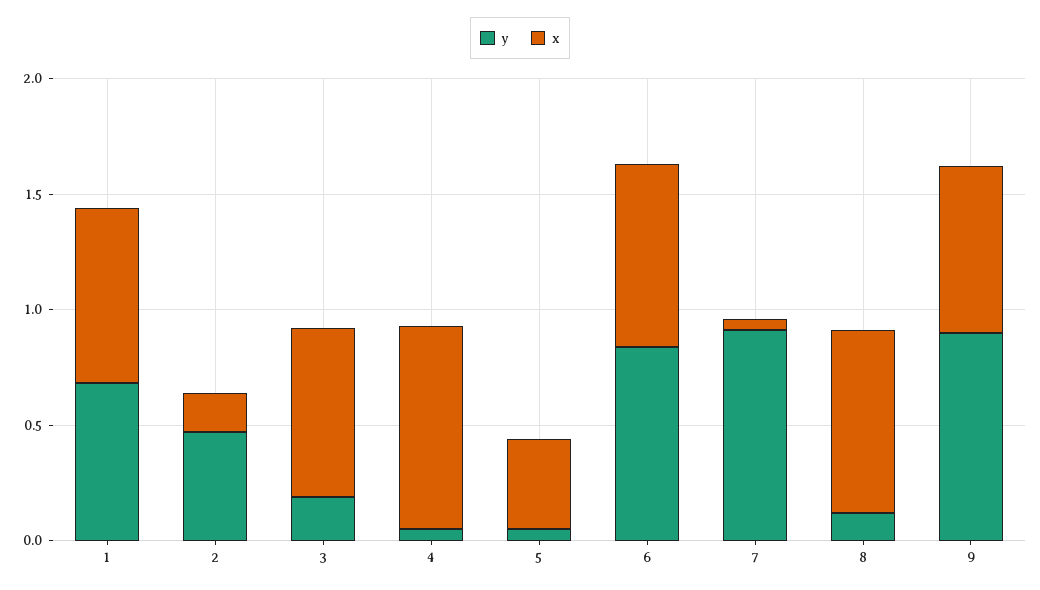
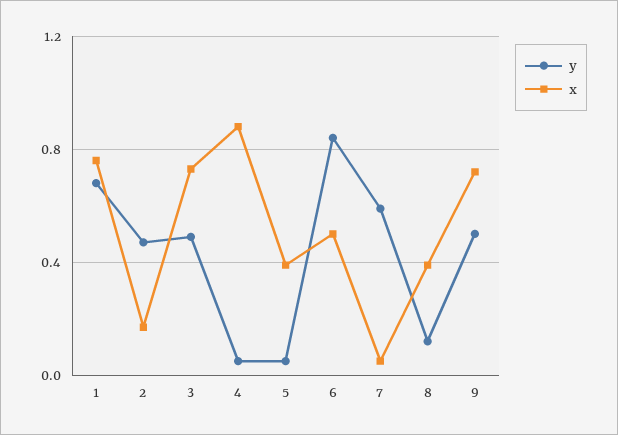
  {
    "y": {
      "1": 0.7,
      "2": 0.45,
-     "3": 0.2,
+     "3": 0.5,
      "4": 0.05,
      "5": 0.05,
      "6": 0.85,
-     "7": 0.9,
+     "7": 0.6,
      "8": 0.1,
-     "9": 0.9
+     "9": 0.5
    },
    "x": {
      "1": 0.75,
      "2": 0.15,
      "3": 0.75,
      "4": 0.9,
      "5": 0.4,
-     "6": 0.8,
+     "6": 0.5,
      "7": 0.05,
-     "8": 0.8,
+     "8": 0.4,
      "9": 0.7
    }
  }

